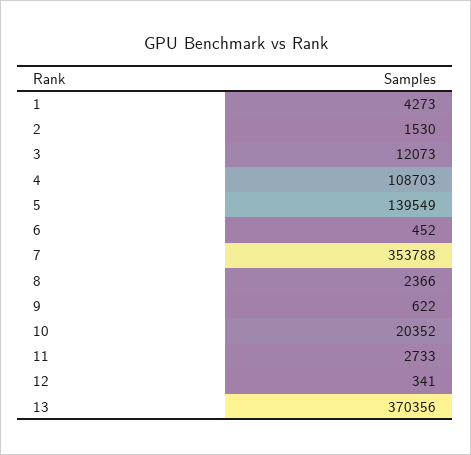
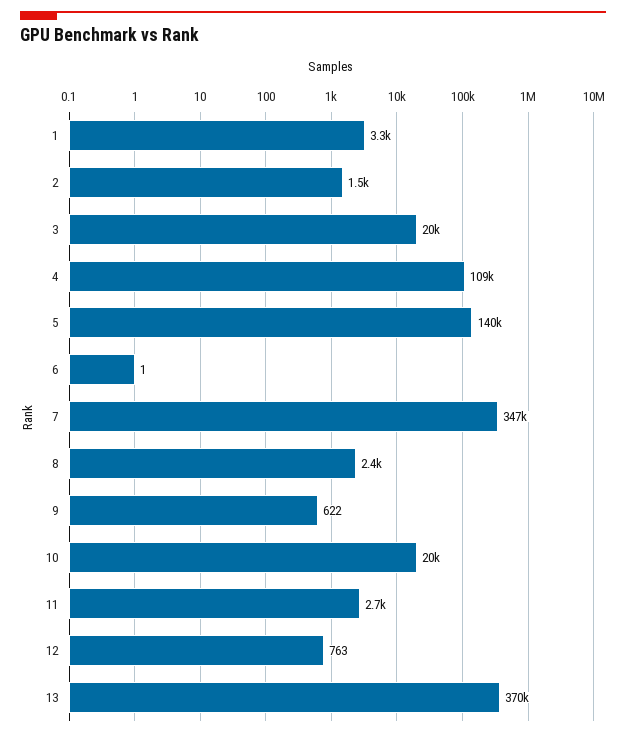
  {
-   "1": 4273,
+   "1": 3300,
    "2": 1530,
-   "3": 12073,
+   "3": 20000,
    "4": 108703,
    "5": 139549,
-   "6": 452,
+   "6": 1,
-   "7": 353788,
+   "7": 347000,
    "8": 2366,
    "9": 622,
    "10": 20352,
    "11": 2733,
-   "12": 341,
+   "12": 763,
    "13": 370356
  }

